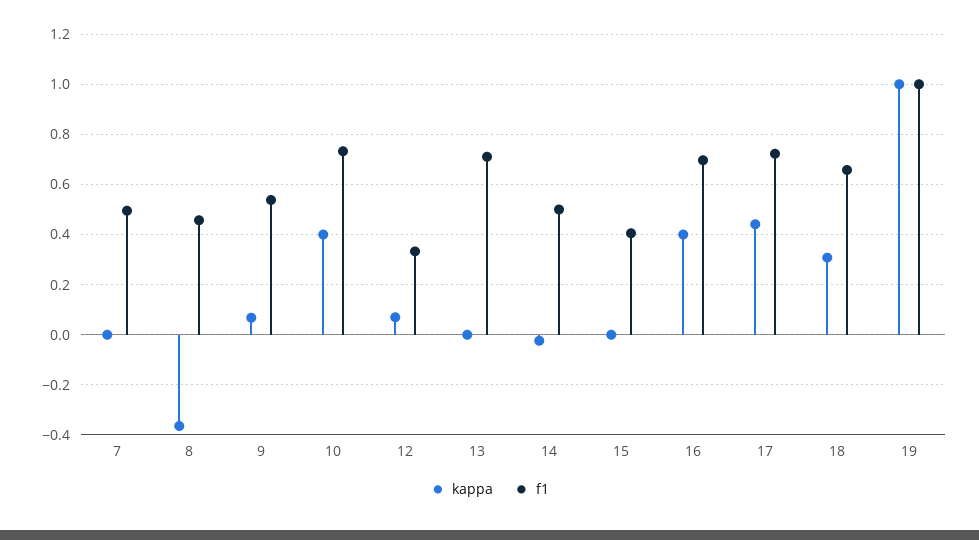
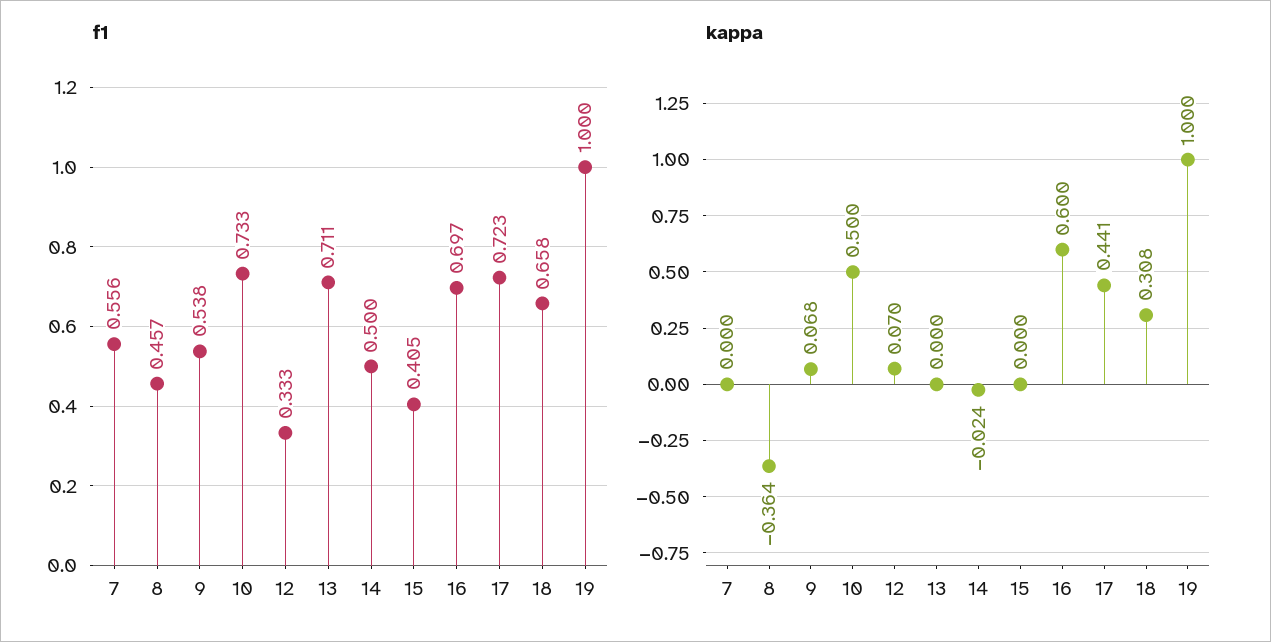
  {
    "kappa": {
      "7": 0,
      "8": -0.364,
      "9": 0.068,
-     "10": 0.4,
+     "10": 0.5,
      "12": 0.07,
      "13": 0,
      "14": -0.024,
      "15": 0,
-     "16": 0.4,
+     "16": 0.6,
      "17": 0.441,
      "18": 0.308,
      "19": 1
    },
    "f1": {
-     "7": 0.5,
+     "7": 0.556,
      "8": 0.457,
      "9": 0.538,
      "10": 0.733,
      "12": 0.333,
      "13": 0.711,
      "14": 0.5,
      "15": 0.405,
      "16": 0.697,
      "17": 0.723,
      "18": 0.658,
      "19": 1
    }
  }

